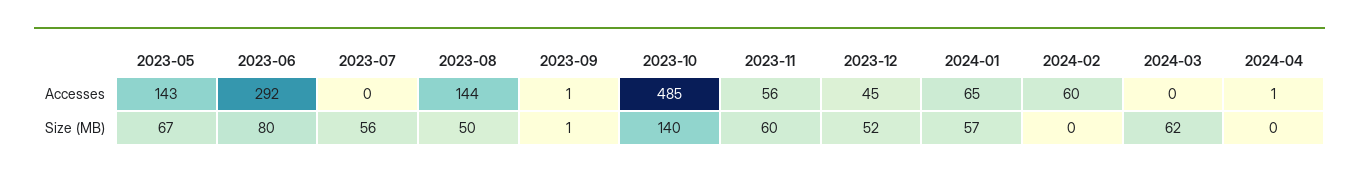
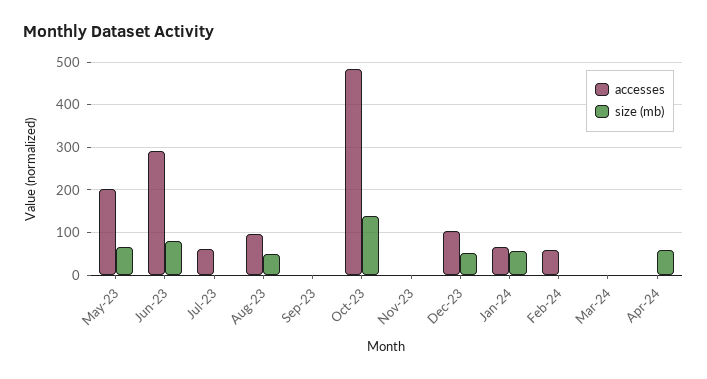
  {
    "Accesses": {
-     "2023-05": 143,
+     "2023-05": 200,
      "2023-06": 292,
-     "2023-07": 0,
+     "2023-07": 60,
-     "2023-08": 144,
+     "2023-08": 100,
      "2023-09": 1,
      "2023-10": 485,
-     "2023-11": 56,
+     "2023-11": 0,
-     "2023-12": 45,
+     "2023-12": 100,
      "2024-01": 65,
      "2024-02": 60,
      "2024-03": 0,
      "2024-04": 1
    },
    "Size (MB)": {
      "2023-05": 67,
      "2023-06": 80,
-     "2023-07": 56,
+     "2023-07": 0,
      "2023-08": 50,
      "2023-09": 1,
      "2023-10": 140,
-     "2023-11": 60,
+     "2023-11": 0,
      "2023-12": 52,
      "2024-01": 57,
      "2024-02": 0,
-     "2024-03": 62,
+     "2024-03": 0,
-     "2024-04": 0
+     "2024-04": 60
    }
  }

